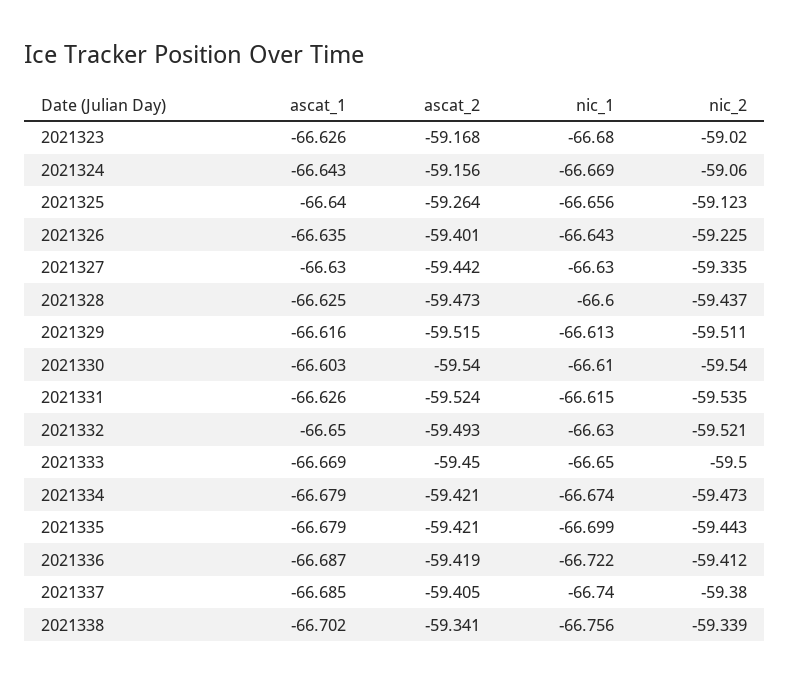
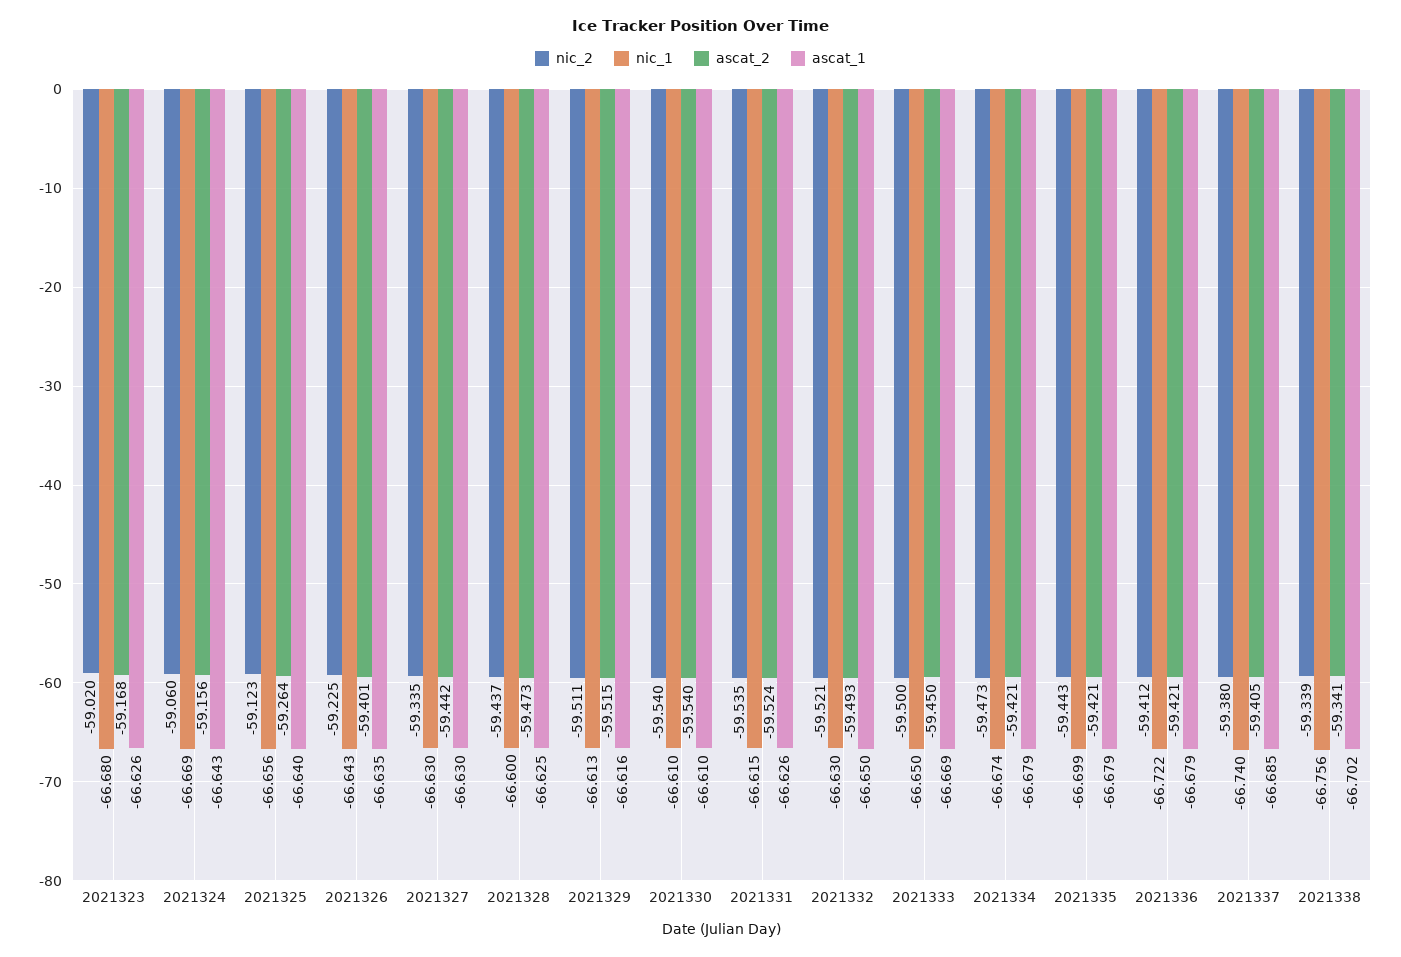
  {
    "ascat_1": {
      "2021323": -66.626,
      "2021324": -66.643,
      "2021325": -66.64,
      "2021326": -66.635,
      "2021327": -66.63,
      "2021328": -66.625,
      "2021329": -66.616,
-     "2021330": -66.603,
+     "2021330": -66.61,
      "2021331": -66.626,
      "2021332": -66.65,
      "2021333": -66.669,
      "2021334": -66.679,
      "2021335": -66.679,
-     "2021336": -66.687,
+     "2021336": -66.679,
      "2021337": -66.685,
      "2021338": -66.702
    },
    "ascat_2": {
      "2021323": -59.168,
      "2021324": -59.156,
      "2021325": -59.264,
      "2021326": -59.401,
      "2021327": -59.442,
      "2021328": -59.473,
      "2021329": -59.515,
      "2021330": -59.54,
      "2021331": -59.524,
      "2021332": -59.493,
      "2021333": -59.45,
      "2021334": -59.421,
      "2021335": -59.421,
-     "2021336": -59.419,
+     "2021336": -59.421,
      "2021337": -59.405,
      "2021338": -59.341
    },
    "nic_1": {
      "2021323": -66.68,
      "2021324": -66.669,
      "2021325": -66.656,
      "2021326": -66.643,
      "2021327": -66.63,
      "2021328": -66.6,
      "2021329": -66.613,
      "2021330": -66.61,
      "2021331": -66.615,
      "2021332": -66.63,
      "2021333": -66.65,
      "2021334": -66.674,
      "2021335": -66.699,
      "2021336": -66.722,
      "2021337": -66.74,
      "2021338": -66.756
    },
    "nic_2": {
      "2021323": -59.02,
      "2021324": -59.06,
      "2021325": -59.123,
      "2021326": -59.225,
      "2021327": -59.335,
      "2021328": -59.437,
      "2021329": -59.511,
      "2021330": -59.54,
      "2021331": -59.535,
      "2021332": -59.521,
      "2021333": -59.5,
      "2021334": -59.473,
      "2021335": -59.443,
      "2021336": -59.412,
      "2021337": -59.38,
      "2021338": -59.339
    }
  }

